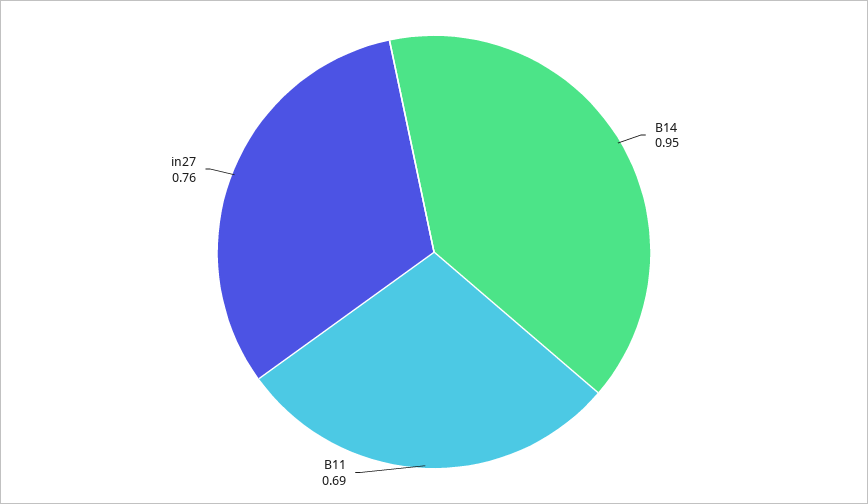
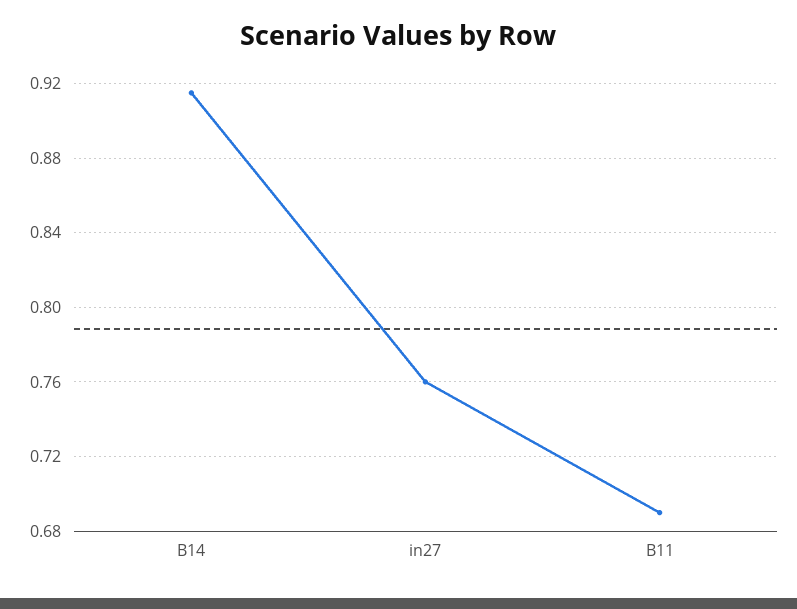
  {
-   "B14": 0.95,
+   "B14": 0.915,
    "B11": 0.69,
    "in27": 0.76
  }

